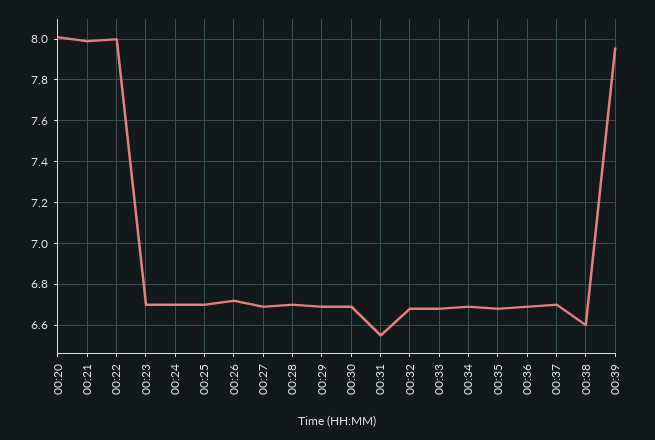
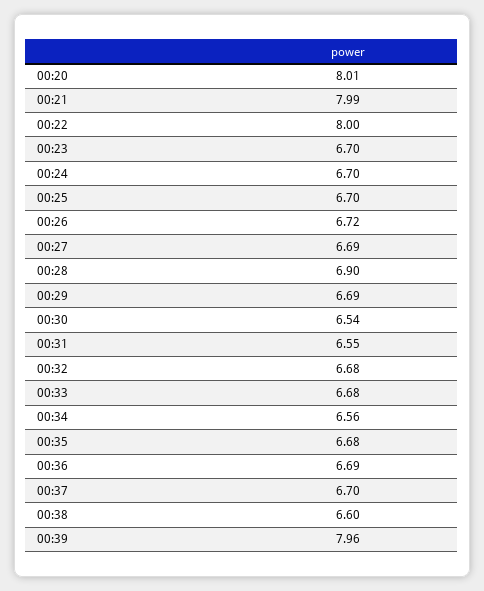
  {
    "00:20": 8.01,
    "00:21": 7.99,
    "00:22": 8,
    "00:23": 6.7,
    "00:24": 6.7,
    "00:25": 6.7,
    "00:26": 6.72,
    "00:27": 6.69,
-   "00:28": 6.7,
+   "00:28": 6.9,
    "00:29": 6.69,
-   "00:30": 6.7,
+   "00:30": 6.54,
    "00:31": 6.55,
    "00:32": 6.68,
    "00:33": 6.68,
-   "00:34": 6.7,
+   "00:34": 6.56,
    "00:35": 6.68,
    "00:36": 6.69,
    "00:37": 6.7,
    "00:38": 6.6,
    "00:39": 7.96
  }

